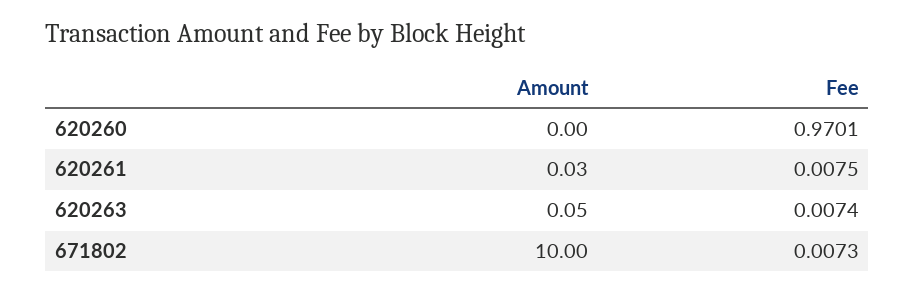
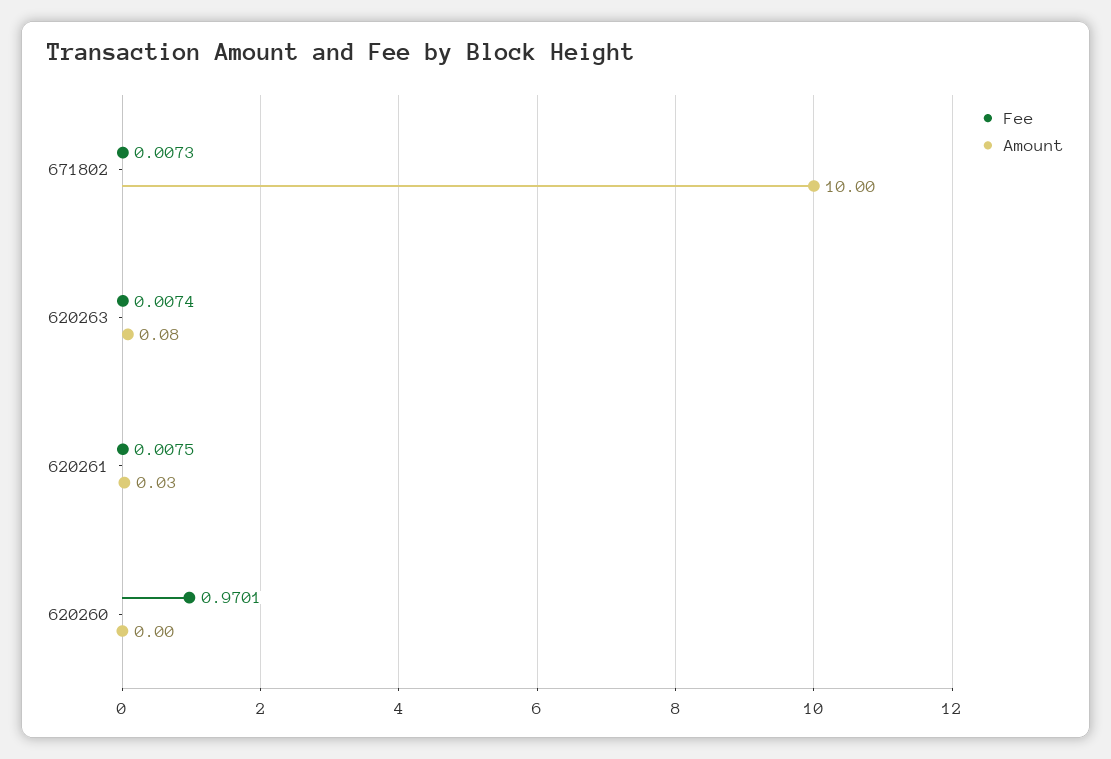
  {
    "Amount": {
      "620260": 0,
      "620261": 0.03,
-     "620263": 0.05,
+     "620263": 0.08,
      "671802": 10
    },
    "Fee": {
      "620260": 0.9701,
      "620261": 0.0075,
      "620263": 0.0074,
      "671802": 0.0073
    }
  }

